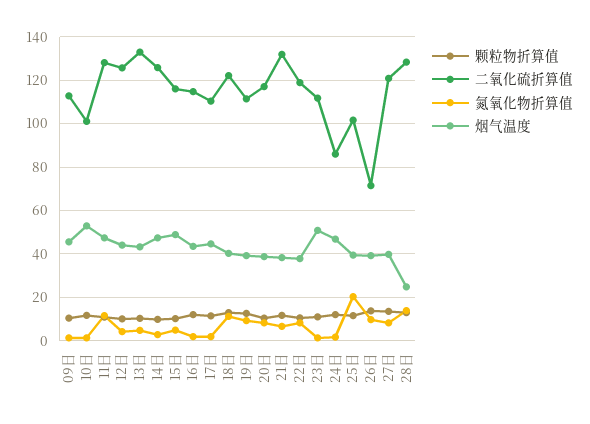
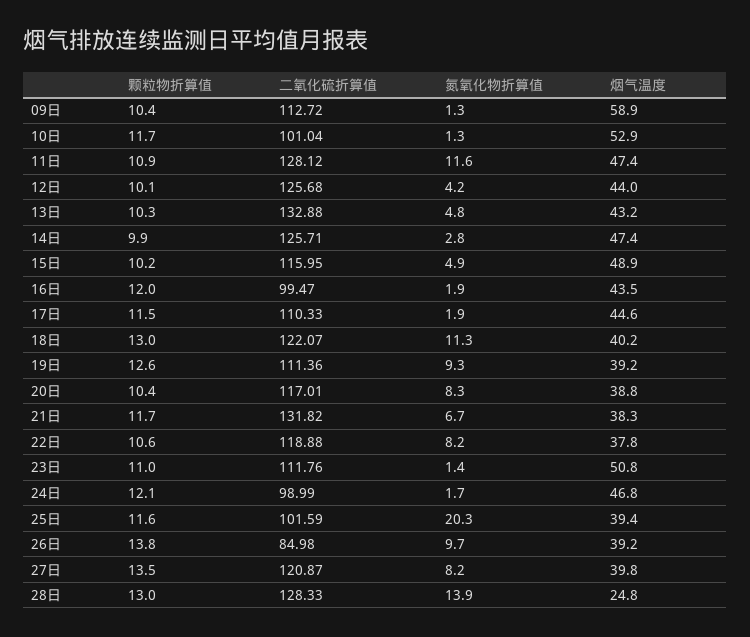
  {
    "颗粒物折算值": {
      "09日": 10.4,
      "10日": 11.7,
      "11日": 10.9,
      "12日": 10.1,
      "13日": 10.3,
      "14日": 9.9,
      "15日": 10.2,
      "16日": 12,
      "17日": 11.5,
      "18日": 13,
      "19日": 12.6,
      "20日": 10.4,
      "21日": 11.7,
      "22日": 10.6,
      "23日": 11,
      "24日": 12.1,
      "25日": 11.6,
      "26日": 13.8,
      "27日": 13.5,
      "28日": 13
    },
    "二氧化硫折算值": {
      "09日": 112.72,
      "10日": 101.04,
      "11日": 128.12,
      "12日": 125.68,
      "13日": 132.88,
      "14日": 125.71,
      "15日": 115.95,
-     "16日": 115,
+     "16日": 99.47,
      "17日": 110.33,
      "18日": 122.07,
      "19日": 111.36,
      "20日": 117.01,
      "21日": 131.82,
      "22日": 118.88,
      "23日": 111.76,
-     "24日": 85,
+     "24日": 98.99,
      "25日": 101.59,
-     "26日": 70,
+     "26日": 84.98,
      "27日": 120.87,
      "28日": 128.33
    },
    "氮氧化物折算值": {
      "09日": 1.3,
      "10日": 1.3,
      "11日": 11.6,
      "12日": 4.2,
      "13日": 4.8,
      "14日": 2.8,
      "15日": 4.9,
      "16日": 1.9,
      "17日": 1.9,
      "18日": 11.3,
      "19日": 9.3,
      "20日": 8.3,
      "21日": 6.7,
      "22日": 8.2,
      "23日": 1.4,
      "24日": 1.7,
      "25日": 20.3,
      "26日": 9.7,
      "27日": 8.2,
      "28日": 13.9
    },
    "烟气温度": {
-     "09日": 45,
+     "09日": 58.9,
      "10日": 52.9,
      "11日": 47.4,
      "12日": 44,
      "13日": 43.2,
      "14日": 47.4,
      "15日": 48.9,
      "16日": 43.5,
      "17日": 44.6,
      "18日": 40.2,
      "19日": 39.2,
      "20日": 38.8,
      "21日": 38.3,
      "22日": 37.8,
      "23日": 50.8,
      "24日": 46.8,
      "25日": 39.4,
      "26日": 39.2,
      "27日": 39.8,
      "28日": 24.8
    }
  }

